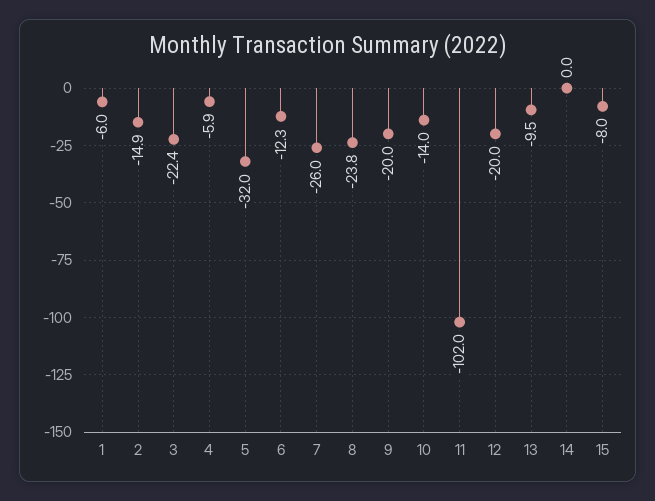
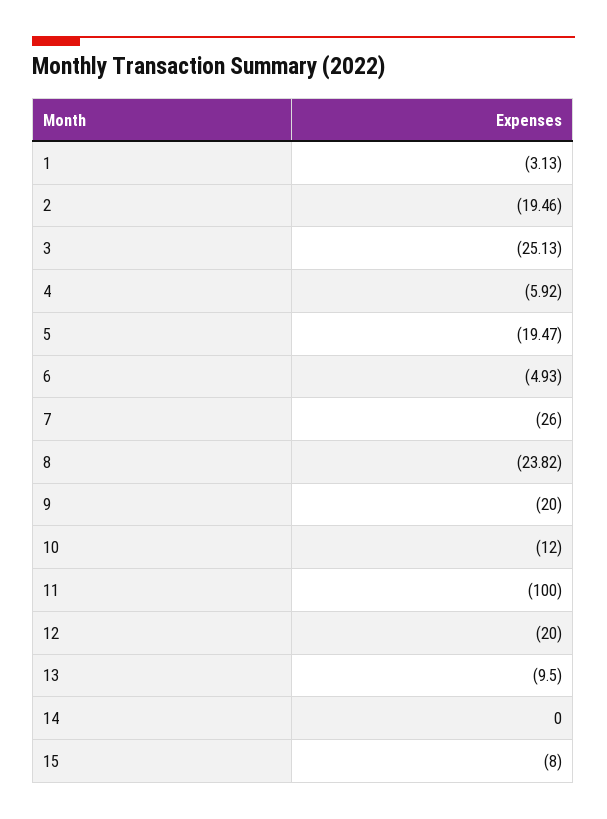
  {
-   "1": -6,
+   "1": -3.13,
-   "2": -14.9,
+   "2": -19.46,
-   "3": -22.4,
+   "3": -25.13,
    "4": -5.92,
-   "5": -32,
+   "5": -19.47,
-   "6": -12.3,
+   "6": -4.93,
    "7": -26,
    "8": -23.82,
    "9": -20,
-   "10": -14,
+   "10": -12,
-   "11": -102,
+   "11": -100,
    "12": -20,
    "13": -9.5,
    "14": 0,
    "15": -8
  }

